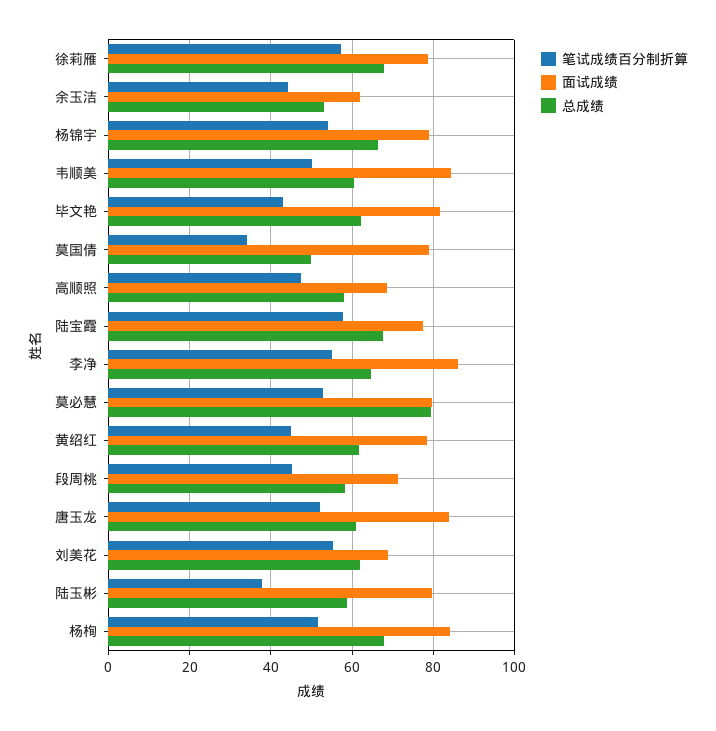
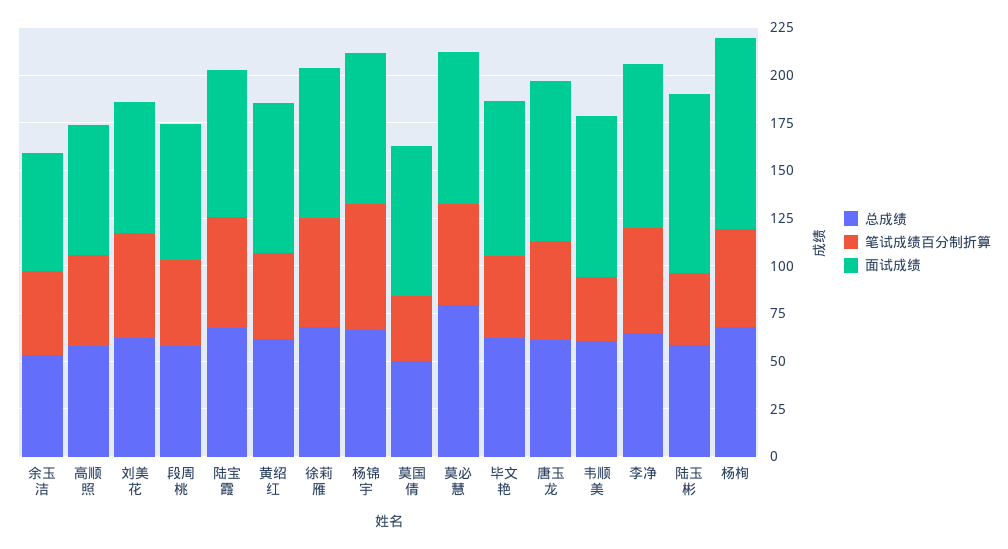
  {
    "笔试成绩百分制折算": {
      "徐莉雁": 58,
      "余玉洁": 44,
-     "杨锦宇": 54,
+     "杨锦宇": 65,
-     "韦顺美": 50,
+     "韦顺美": 35,
      "毕文艳": 42,
      "莫国倩": 34,
      "高顺照": 48,
      "陆宝霞": 58,
      "李净": 54,
      "莫必慧": 52,
      "黄绍红": 46,
      "段周桃": 46,
      "唐玉龙": 52,
      "刘美花": 56,
      "陆玉彬": 38,
      "杨栒": 52
    },
    "面试成绩": {
      "徐莉雁": 78,
      "余玉洁": 62,
      "杨锦宇": 78,
      "韦顺美": 84,
      "毕文艳": 82,
      "莫国倩": 78,
      "高顺照": 68,
      "陆宝霞": 78,
      "李净": 86,
      "莫必慧": 80,
      "黄绍红": 78,
      "段周桃": 72,
      "唐玉龙": 84,
      "刘美花": 68,
-     "陆玉彬": 80,
+     "陆玉彬": 95,
-     "杨栒": 84
+     "杨栒": 100
    },
    "总成绩": {
      "徐莉雁": 68,
      "余玉洁": 54,
      "杨锦宇": 66,
      "韦顺美": 60,
      "毕文艳": 62,
      "莫国倩": 50,
      "高顺照": 58,
      "陆宝霞": 68,
      "李净": 64,
      "莫必慧": 80,
      "黄绍红": 62,
      "段周桃": 58,
      "唐玉龙": 60,
      "刘美花": 62,
      "陆玉彬": 58,
      "杨栒": 68
    }
  }

